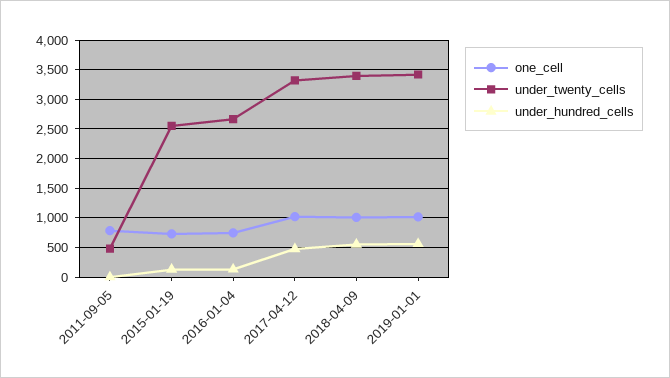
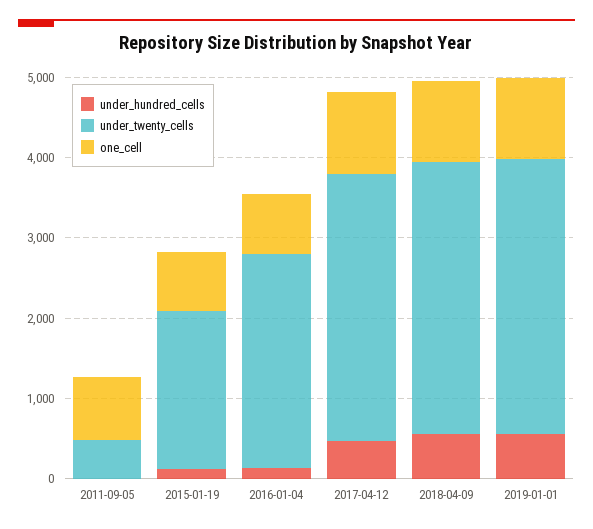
  {
    "one_cell": {
      "2011-09-05": 800,
      "2015-01-19": 800,
      "2016-01-04": 800,
      "2017-04-12": 1000,
      "2018-04-09": 1000,
      "2019-01-01": 1000
    },
    "under_twenty_cells": {
      "2011-09-05": 400,
-     "2015-01-19": 2500,
+     "2015-01-19": 2000,
      "2016-01-04": 2600,
      "2017-04-12": 3400,
      "2018-04-09": 3400,
      "2019-01-01": 3400
    },
    "under_hundred_cells": {
      "2011-09-05": 0,
      "2015-01-19": 200,
      "2016-01-04": 200,
      "2017-04-12": 400,
      "2018-04-09": 600,
      "2019-01-01": 600
    }
  }

